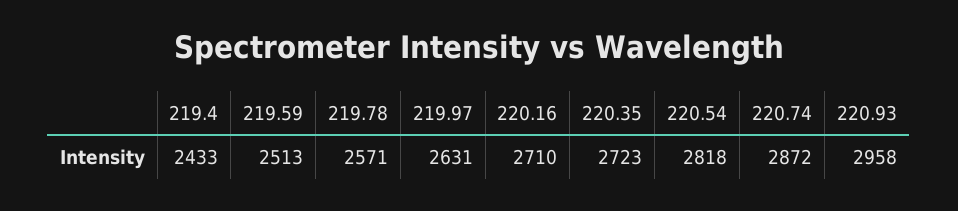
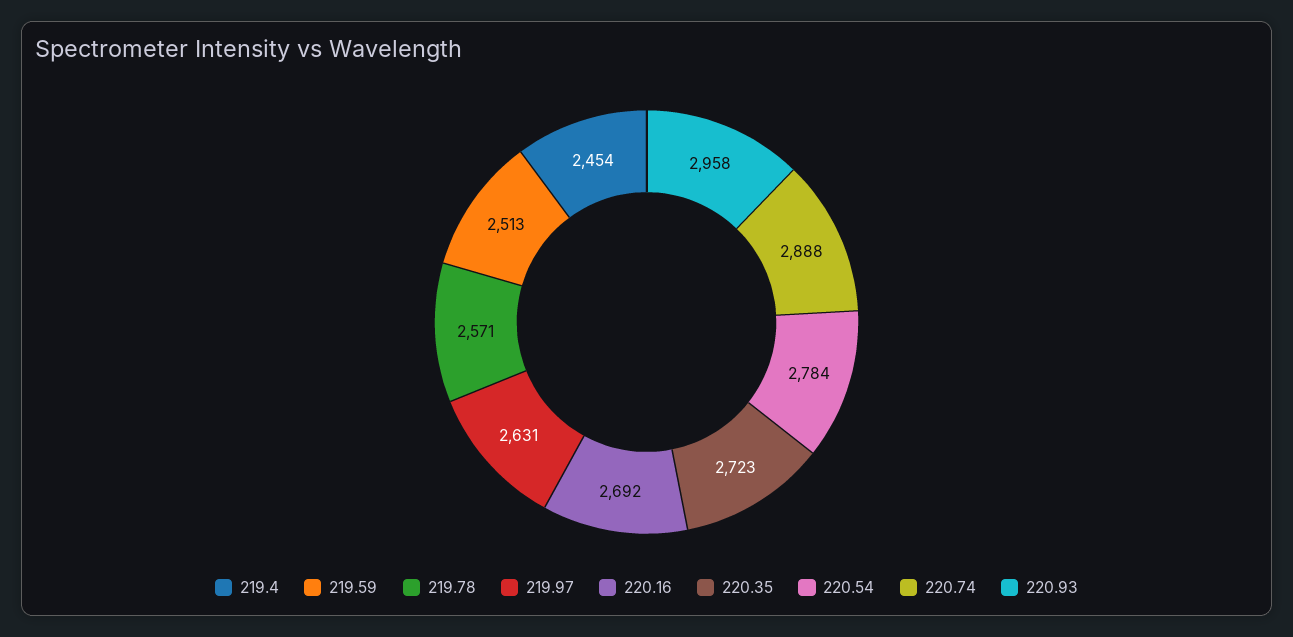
  {
-   "219.4": 2433,
+   "219.4": 2454,
    "219.59": 2513,
    "219.78": 2571,
    "219.97": 2631,
-   "220.16": 2710,
+   "220.16": 2692,
    "220.35": 2723,
-   "220.54": 2818,
+   "220.54": 2784,
-   "220.74": 2872,
+   "220.74": 2888,
    "220.93": 2958
  }

